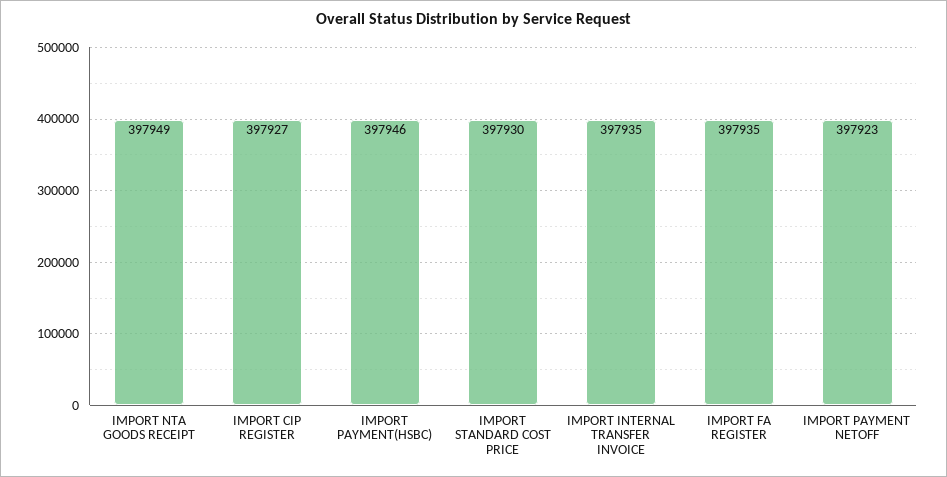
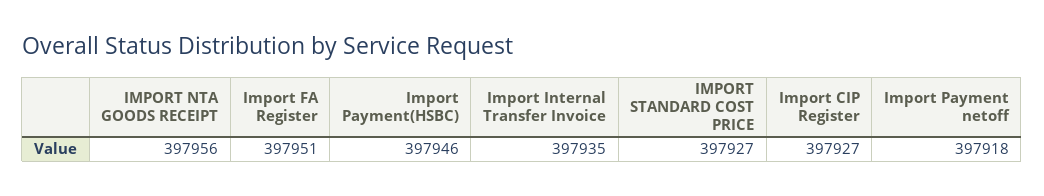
  {
-   "IMPORT NTA GOODS RECEIPT": 397949,
+   "IMPORT NTA GOODS RECEIPT": 397956,
    "IMPORT CIP REGISTER": 397927,
    "IMPORT PAYMENT(HSBC)": 397946,
-   "IMPORT STANDARD COST PRICE": 397930,
+   "IMPORT STANDARD COST PRICE": 397927,
    "IMPORT INTERNAL TRANSFER INVOICE": 397935,
-   "IMPORT FA REGISTER": 397935,
+   "IMPORT FA REGISTER": 397951,
-   "IMPORT PAYMENT NETOFF": 397923
+   "IMPORT PAYMENT NETOFF": 397918
  }

